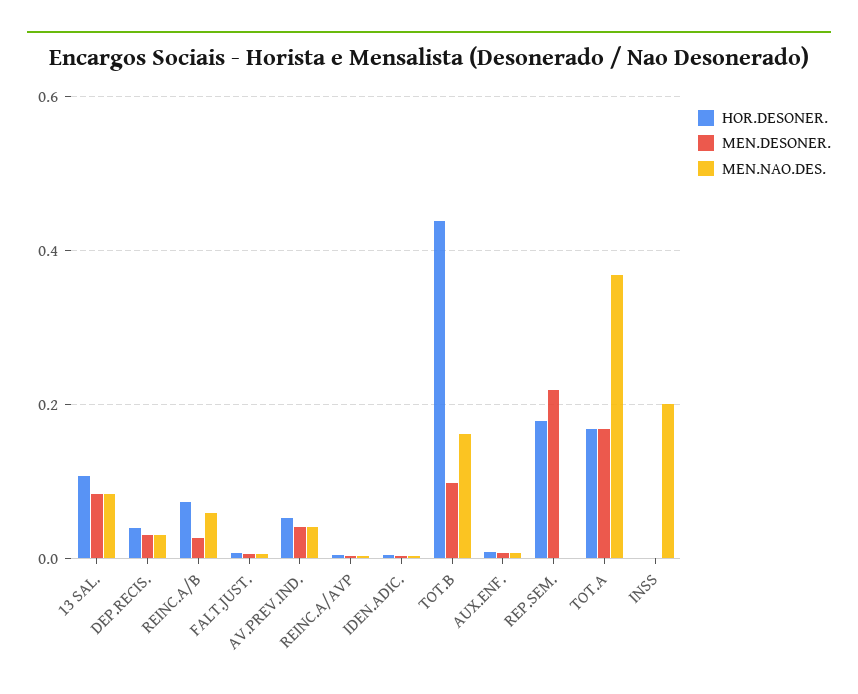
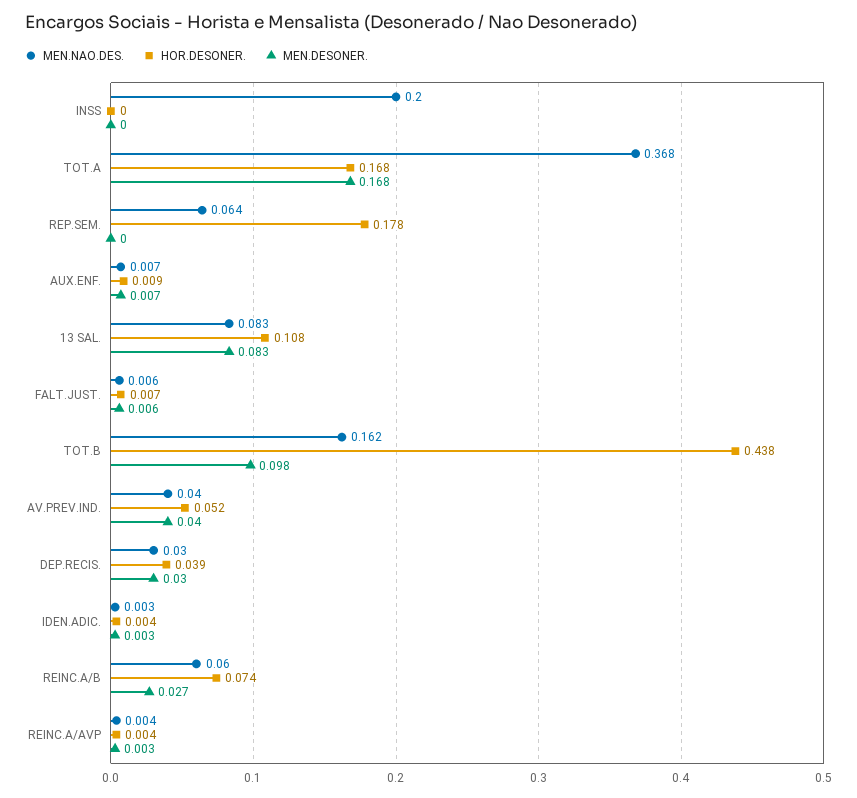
  {
    "HOR.DESONER.": {
      "13 SAL.": 0.108,
      "DEP.RECIS.": 0.039,
      "REINC.A/B": 0.074,
      "FALT.JUST.": 0.007,
      "AV.PREV.IND.": 0.052,
      "REINC.A/AVP": 0.004,
      "IDEN.ADIC.": 0.004,
      "TOT.B": 0.438,
      "AUX.ENF.": 0.009,
      "REP.SEM.": 0.178,
      "TOT.A": 0.168,
      "INSS": 0
    },
    "MEN.DESONER.": {
      "13 SAL.": 0.083,
      "DEP.RECIS.": 0.03,
      "REINC.A/B": 0.027,
      "FALT.JUST.": 0.006,
      "AV.PREV.IND.": 0.04,
      "REINC.A/AVP": 0.003,
      "IDEN.ADIC.": 0.003,
      "TOT.B": 0.098,
      "AUX.ENF.": 0.007,
-     "REP.SEM.": 0.22,
+     "REP.SEM.": 0,
      "TOT.A": 0.168,
      "INSS": 0
    },
    "MEN.NAO.DES.": {
      "13 SAL.": 0.083,
      "DEP.RECIS.": 0.03,
      "REINC.A/B": 0.06,
      "FALT.JUST.": 0.006,
      "AV.PREV.IND.": 0.04,
      "REINC.A/AVP": 0.004,
      "IDEN.ADIC.": 0.003,
      "TOT.B": 0.162,
      "AUX.ENF.": 0.007,
-     "REP.SEM.": 0,
+     "REP.SEM.": 0.064,
      "TOT.A": 0.368,
      "INSS": 0.2
    }
  }

